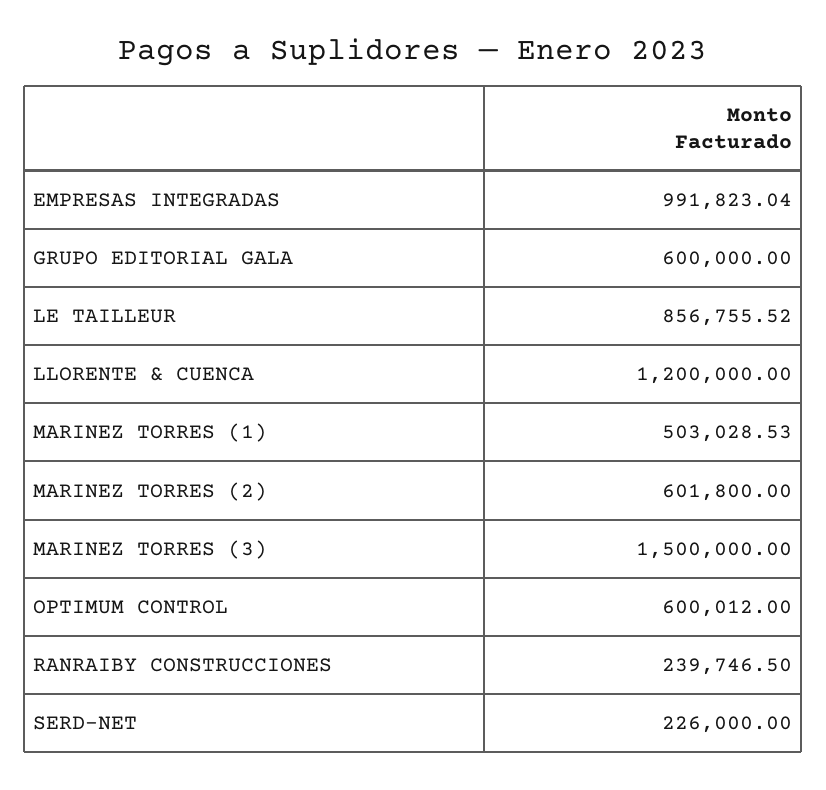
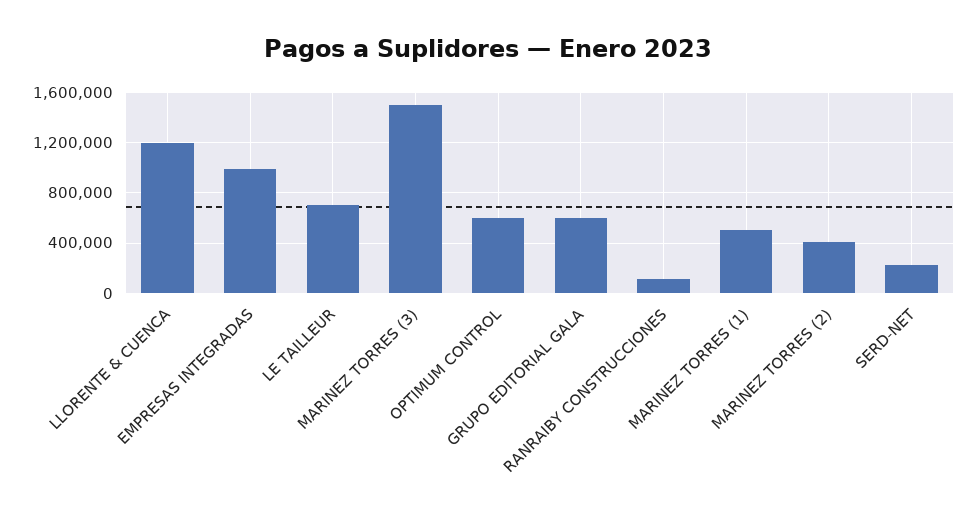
  {
    "EMPRESAS INTEGRADAS": 991823.04,
    "GRUPO EDITORIAL GALA": 600000,
-   "LE TAILLEUR": 856755.52,
+   "LE TAILLEUR": 700000,
    "LLORENTE & CUENCA": 1200000,
    "MARINEZ TORRES (1)": 503028.53,
-   "MARINEZ TORRES (2)": 601800,
+   "MARINEZ TORRES (2)": 400000,
    "MARINEZ TORRES (3)": 1500000,
    "OPTIMUM CONTROL": 600012,
-   "RANRAIBY CONSTRUCCIONES": 239746.5,
+   "RANRAIBY CONSTRUCCIONES": 100000,
    "SERD-NET": 226000
  }

